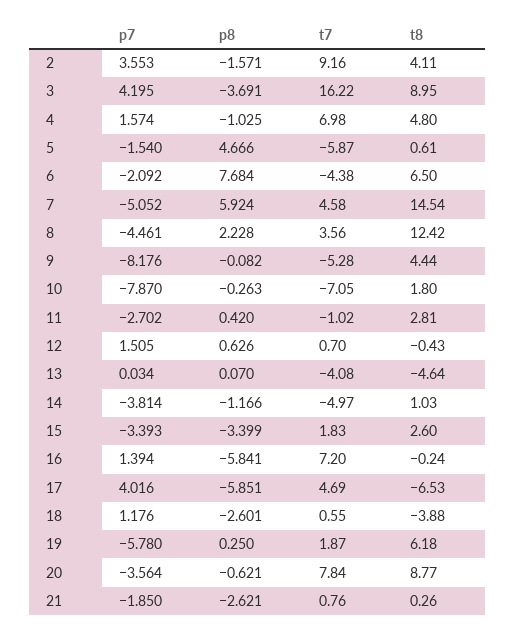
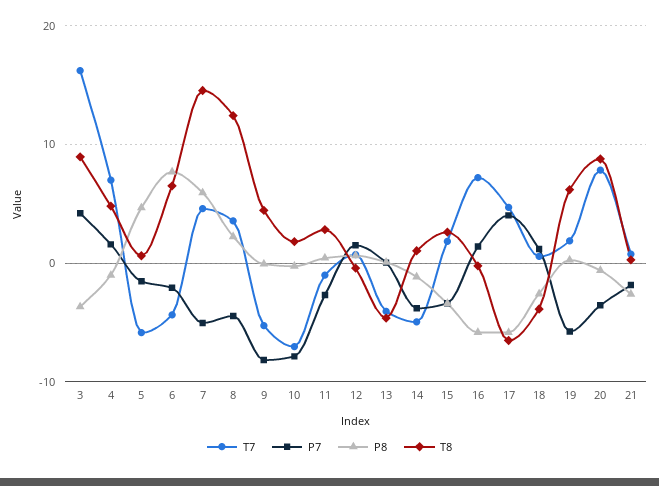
  {
    "p7": {
-     "2": 3.553,
      "3": 4.195,
      "4": 1.574,
      "5": -1.54,
      "6": -2.092,
      "7": -5.052,
      "8": -4.461,
      "9": -8.176,
      "10": -7.87,
      "11": -2.702,
      "12": 1.505,
      "13": 0.034,
      "14": -3.814,
      "15": -3.393,
      "16": 1.394,
      "17": 4.016,
      "18": 1.176,
      "19": -5.78,
      "20": -3.564,
      "21": -1.85
    },
    "p8": {
-     "2": -1.571,
      "3": -3.691,
      "4": -1.025,
      "5": 4.666,
      "6": 7.684,
      "7": 5.924,
      "8": 2.228,
      "9": -0.082,
      "10": -0.263,
      "11": 0.42,
      "12": 0.626,
      "13": 0.07,
      "14": -1.166,
      "15": -3.399,
      "16": -5.841,
      "17": -5.851,
      "18": -2.601,
      "19": 0.25,
      "20": -0.621,
      "21": -2.621
    },
    "t7": {
-     "2": 9.16,
      "3": 16.22,
      "4": 6.98,
      "5": -5.87,
      "6": -4.38,
      "7": 4.58,
      "8": 3.56,
      "9": -5.28,
      "10": -7.05,
      "11": -1.02,
      "12": 0.7,
      "13": -4.08,
      "14": -4.97,
      "15": 1.83,
      "16": 7.2,
      "17": 4.69,
      "18": 0.55,
      "19": 1.87,
      "20": 7.84,
      "21": 0.76
    },
    "t8": {
-     "2": 4.11,
      "3": 8.95,
      "4": 4.8,
      "5": 0.61,
      "6": 6.5,
      "7": 14.54,
      "8": 12.42,
      "9": 4.44,
      "10": 1.8,
      "11": 2.81,
      "12": -0.43,
      "13": -4.64,
      "14": 1.03,
      "15": 2.6,
      "16": -0.24,
      "17": -6.53,
      "18": -3.88,
      "19": 6.18,
      "20": 8.77,
      "21": 0.26
    }
  }

